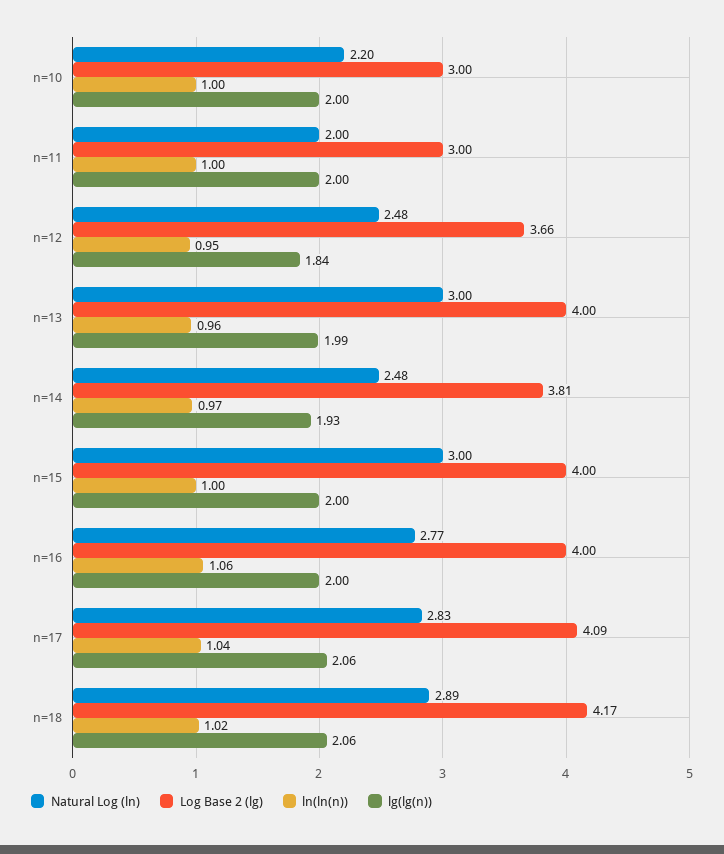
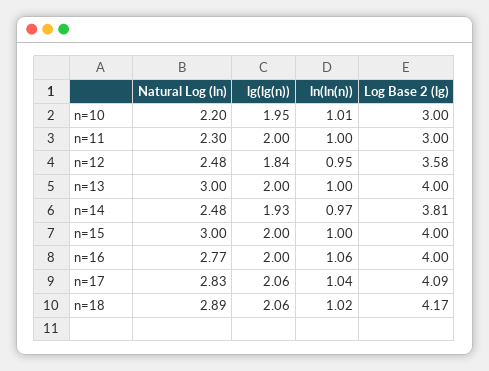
  {
    "Natural Log (ln)": {
      "n=10": 2.2,
-     "n=11": 2,
+     "n=11": 2.3,
      "n=12": 2.48,
      "n=13": 3,
      "n=14": 2.48,
      "n=15": 3,
      "n=16": 2.77,
      "n=17": 2.83,
      "n=18": 2.89
    },
    "Log Base 2 (lg)": {
      "n=10": 3,
      "n=11": 3,
-     "n=12": 3.66,
+     "n=12": 3.58,
      "n=13": 4,
      "n=14": 3.81,
      "n=15": 4,
      "n=16": 4,
      "n=17": 4.09,
      "n=18": 4.17
    },
    "ln(ln(n))": {
-     "n=10": 1,
+     "n=10": 1.01,
      "n=11": 1,
      "n=12": 0.95,
-     "n=13": 0.96,
+     "n=13": 1,
      "n=14": 0.97,
      "n=15": 1,
      "n=16": 1.06,
      "n=17": 1.04,
      "n=18": 1.02
    },
    "lg(lg(n))": {
-     "n=10": 2,
+     "n=10": 1.95,
      "n=11": 2,
      "n=12": 1.84,
-     "n=13": 1.99,
+     "n=13": 2,
      "n=14": 1.93,
      "n=15": 2,
      "n=16": 2,
      "n=17": 2.06,
      "n=18": 2.06
    }
  }

